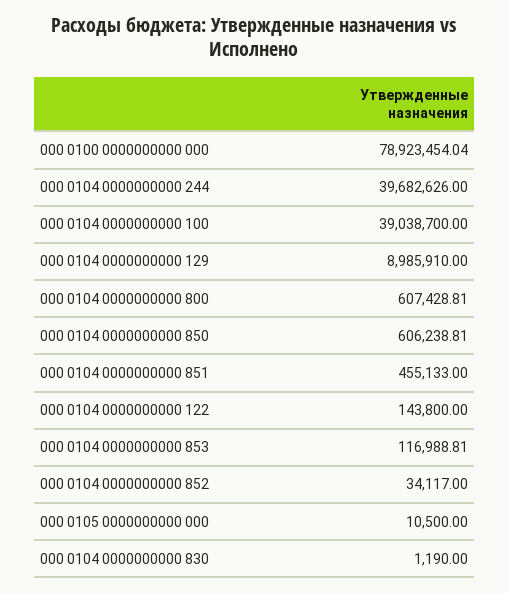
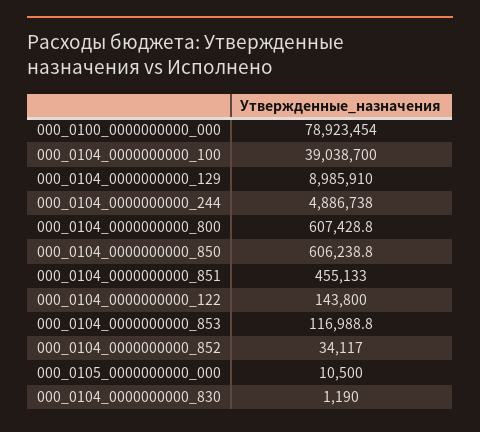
  {
    "000 0100 0000000000 000": 78923454.04,
-   "000 0104 0000000000 244": 39682626,
+   "000 0104 0000000000 244": 4886738,
    "000 0104 0000000000 100": 39038700,
    "000 0104 0000000000 129": 8985910,
    "000 0104 0000000000 800": 607428.81,
    "000 0104 0000000000 850": 606238.81,
    "000 0104 0000000000 851": 455133,
    "000 0104 0000000000 122": 143800,
    "000 0104 0000000000 853": 116988.81,
    "000 0104 0000000000 852": 34117,
    "000 0105 0000000000 000": 10500,
    "000 0104 0000000000 830": 1190
  }

